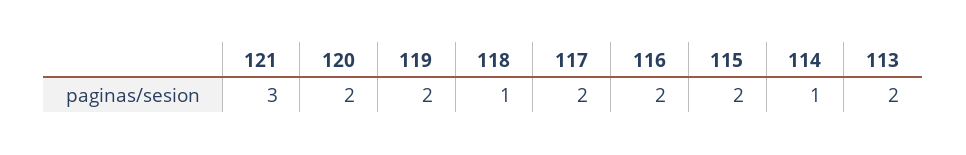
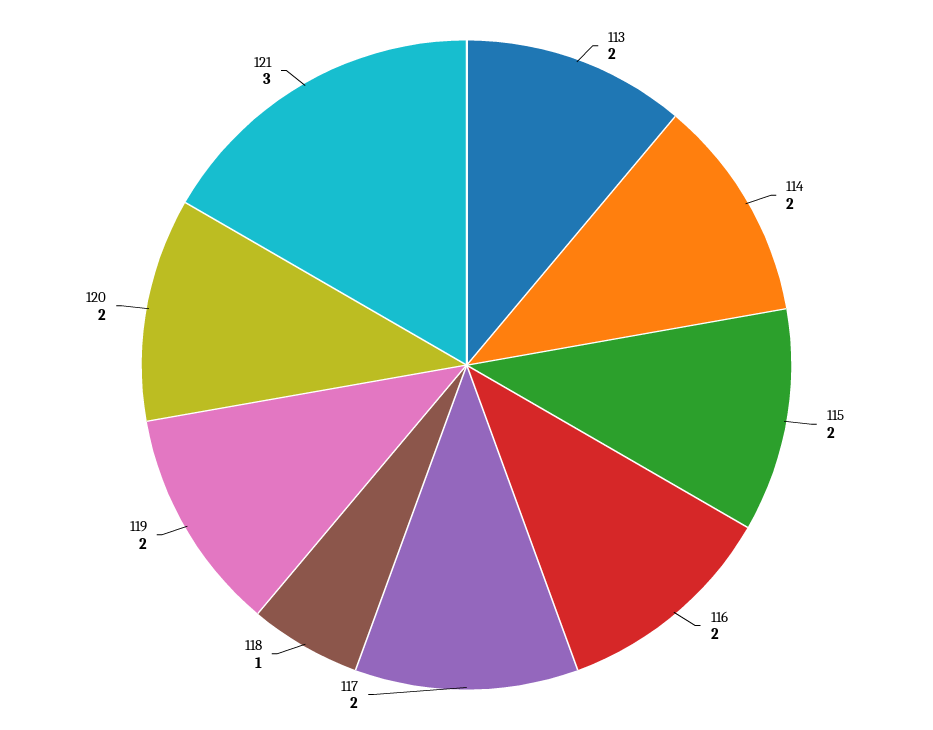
  {
    "121": 3,
    "120": 2,
    "119": 2,
    "118": 1,
    "117": 2,
    "116": 2,
    "115": 2,
-   "114": 1,
+   "114": 2,
    "113": 2
  }

